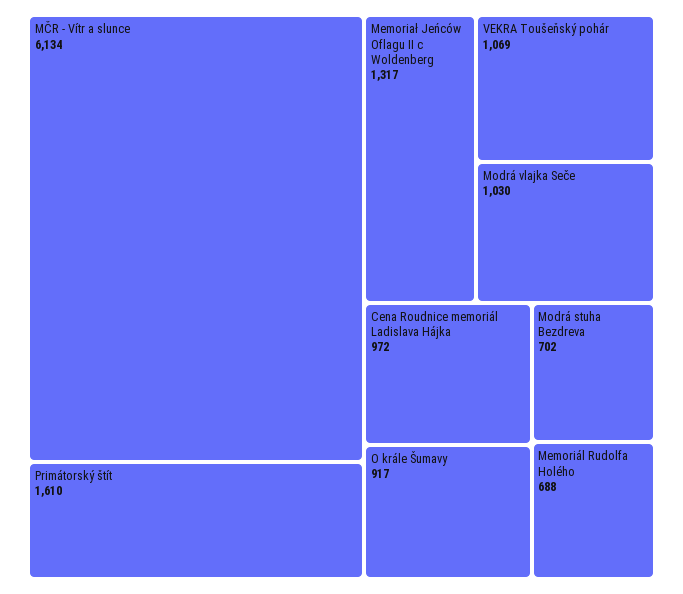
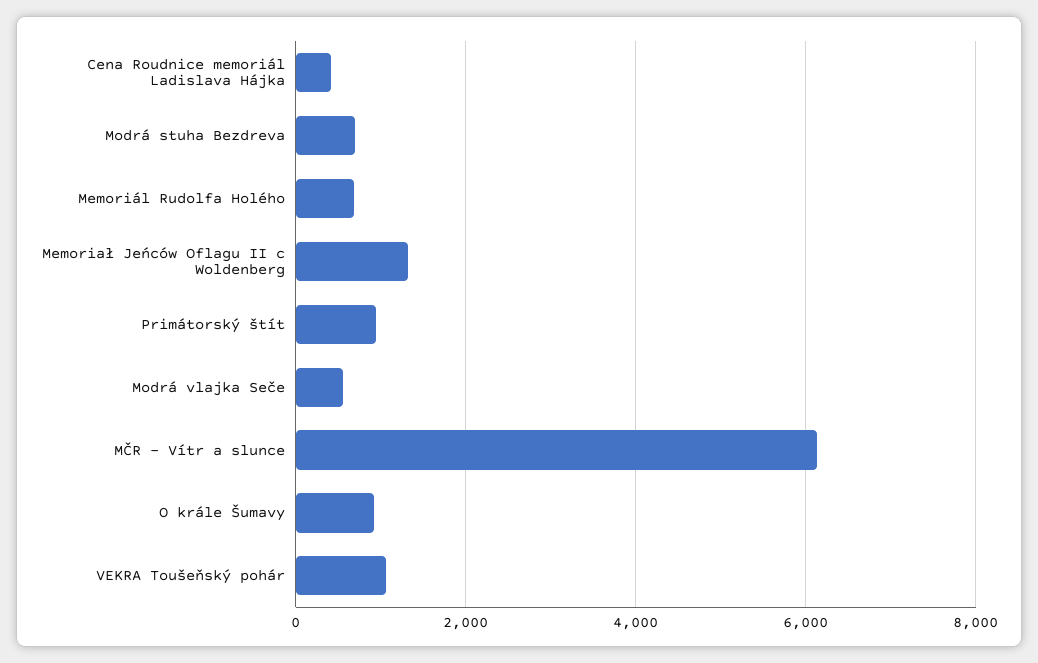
  {
    "MČR - Vítr a slunce": 6134,
-   "Primátorský štít": 1610,
+   "Primátorský štít": 1000,
    "Memoriał Jeńców Oflagu II c Woldenberg": 1317,
    "VEKRA Toušeňský pohár": 1069,
-   "Modrá vlajka Seče": 1030,
+   "Modrá vlajka Seče": 600,
-   "Cena Roudnice memoriál Ladislava Hájka": 972,
+   "Cena Roudnice memoriál Ladislava Hájka": 400,
    "O krále Šumavy": 917,
    "Modrá stuha Bezdreva": 702,
    "Memoriál Rudolfa Holého": 688
  }

